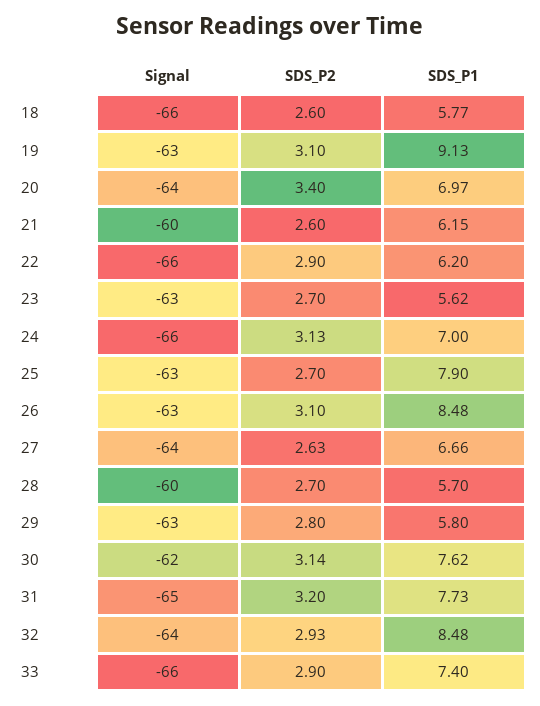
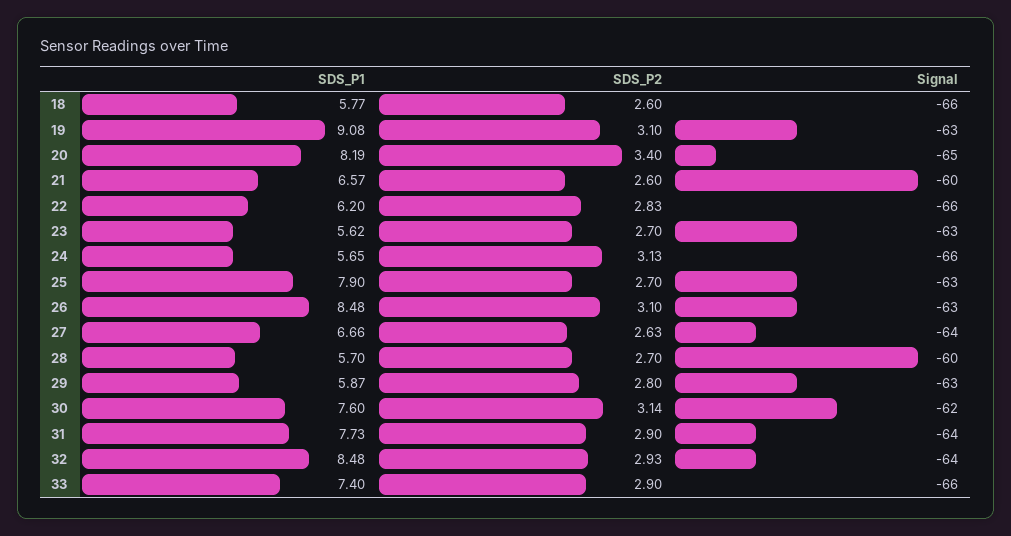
  {
    "Signal": {
      "18": -66,
      "19": -63,
-     "20": -64,
+     "20": -65,
      "21": -60,
      "22": -66,
      "23": -63,
      "24": -66,
      "25": -63,
      "26": -63,
      "27": -64,
      "28": -60,
      "29": -63,
      "30": -62,
-     "31": -65,
+     "31": -64,
      "32": -64,
      "33": -66
    },
    "SDS_P2": {
      "18": 2.6,
      "19": 3.1,
      "20": 3.4,
      "21": 2.6,
-     "22": 2.9,
+     "22": 2.83,
      "23": 2.7,
      "24": 3.13,
      "25": 2.7,
      "26": 3.1,
      "27": 2.63,
      "28": 2.7,
      "29": 2.8,
      "30": 3.14,
-     "31": 3.2,
+     "31": 2.9,
      "32": 2.93,
      "33": 2.9
    },
    "SDS_P1": {
      "18": 5.77,
-     "19": 9.13,
+     "19": 9.08,
-     "20": 6.97,
+     "20": 8.19,
-     "21": 6.15,
+     "21": 6.57,
      "22": 6.2,
      "23": 5.62,
-     "24": 7,
+     "24": 5.65,
      "25": 7.9,
      "26": 8.48,
      "27": 6.66,
      "28": 5.7,
-     "29": 5.8,
+     "29": 5.87,
-     "30": 7.62,
+     "30": 7.6,
      "31": 7.73,
      "32": 8.48,
      "33": 7.4
    }
  }

